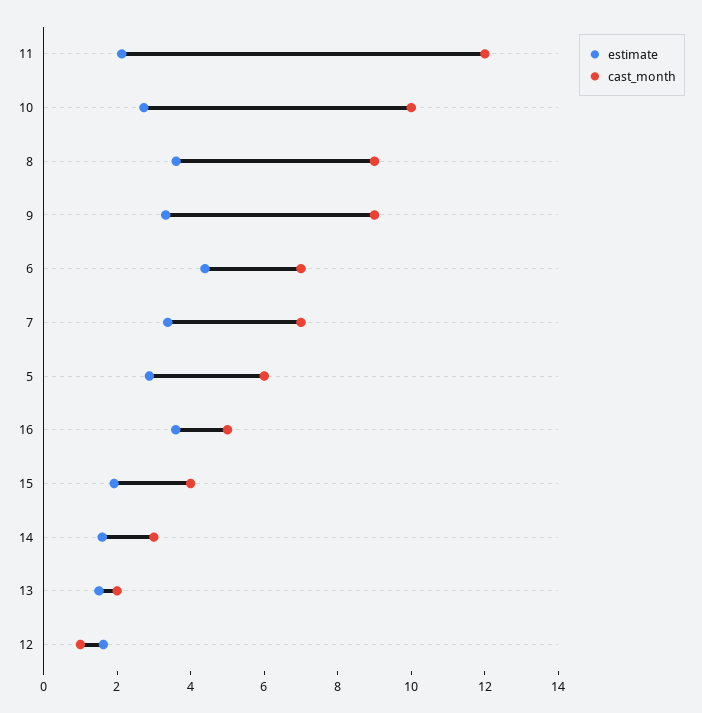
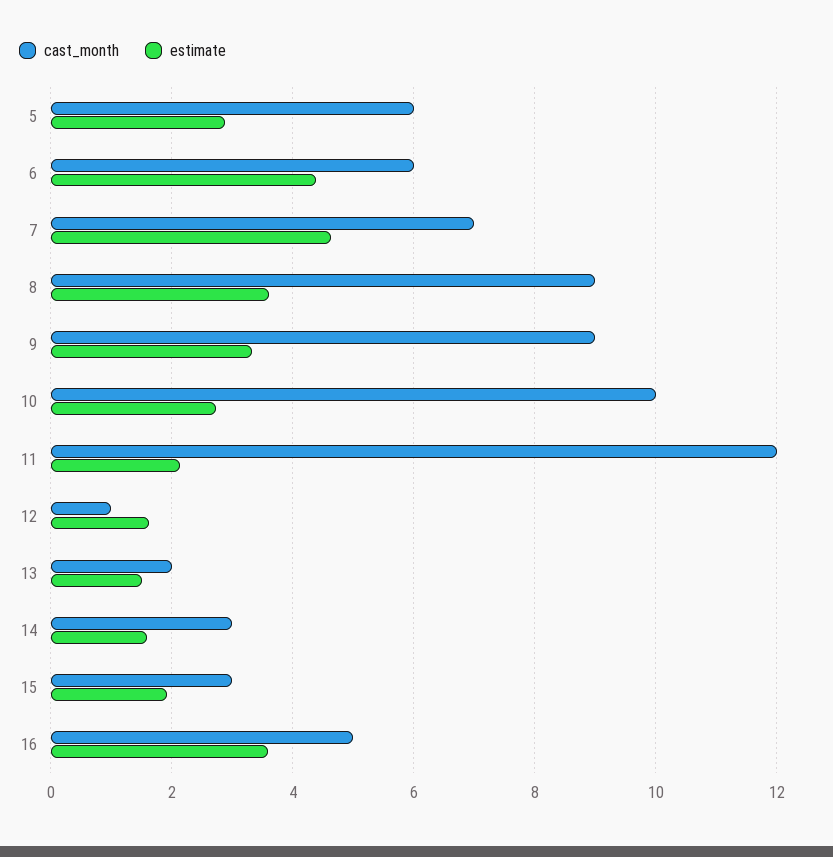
  {
    "estimate": {
      "11": 2.2,
      "10": 2.8,
      "8": 3.6,
      "9": 3.4,
      "6": 4.4,
-     "7": 3.5,
+     "7": 4.6,
      "5": 2.8,
      "16": 3.6,
      "15": 2,
      "14": 1.6,
      "13": 1.6,
      "12": 1.6
    },
    "cast_month": {
      "11": 12,
      "10": 10,
      "8": 9,
      "9": 9,
-     "6": 7,
+     "6": 6,
      "7": 7,
      "5": 6,
      "16": 5,
-     "15": 4,
+     "15": 3,
      "14": 3,
      "13": 2,
      "12": 1
    }
  }

